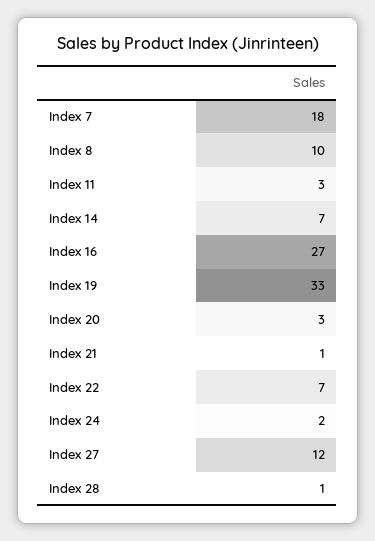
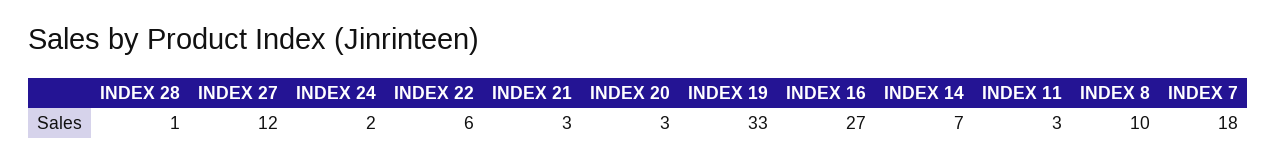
  {
    "Index 7": 18,
    "Index 8": 10,
    "Index 11": 3,
    "Index 14": 7,
    "Index 16": 27,
    "Index 19": 33,
    "Index 20": 3,
-   "Index 21": 1,
+   "Index 21": 3,
-   "Index 22": 7,
+   "Index 22": 6,
    "Index 24": 2,
    "Index 27": 12,
    "Index 28": 1
  }

